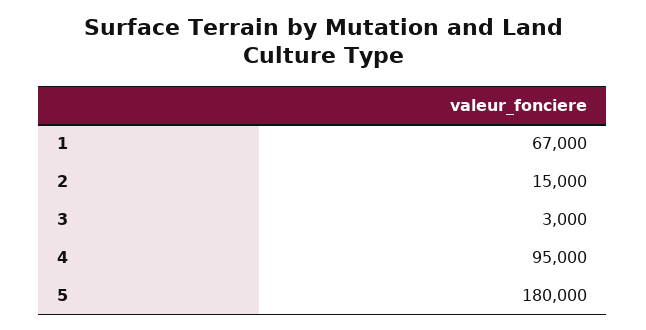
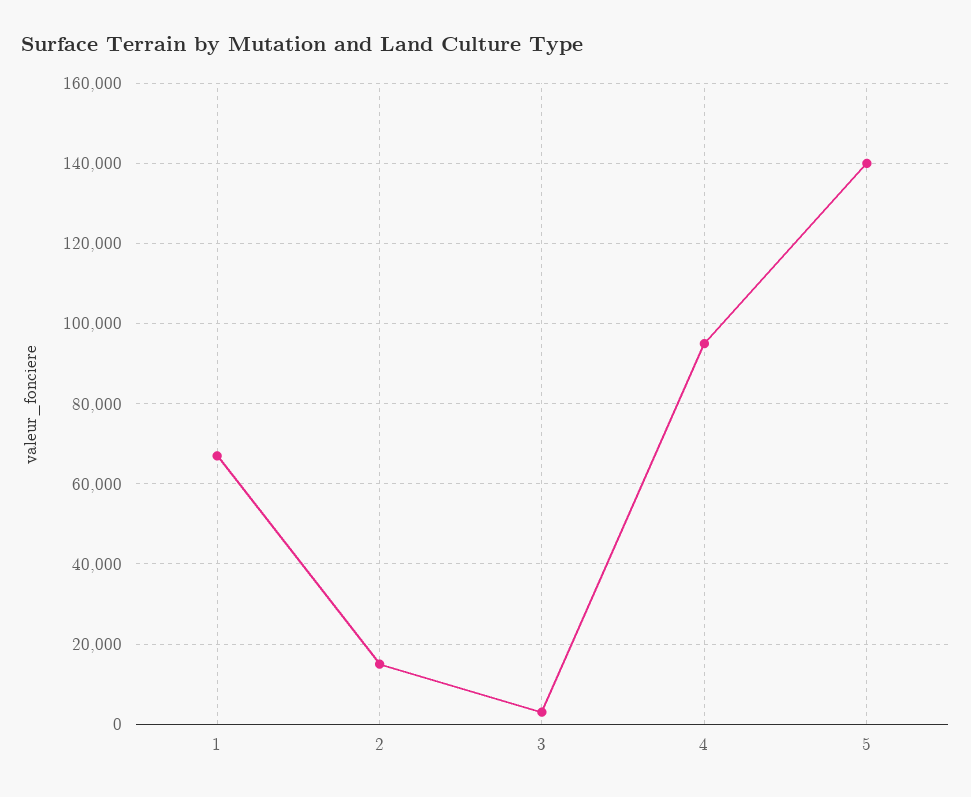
  {
    "1": 67000,
    "2": 15000,
    "3": 3000,
    "4": 95000,
-   "5": 180000
+   "5": 140000
  }

